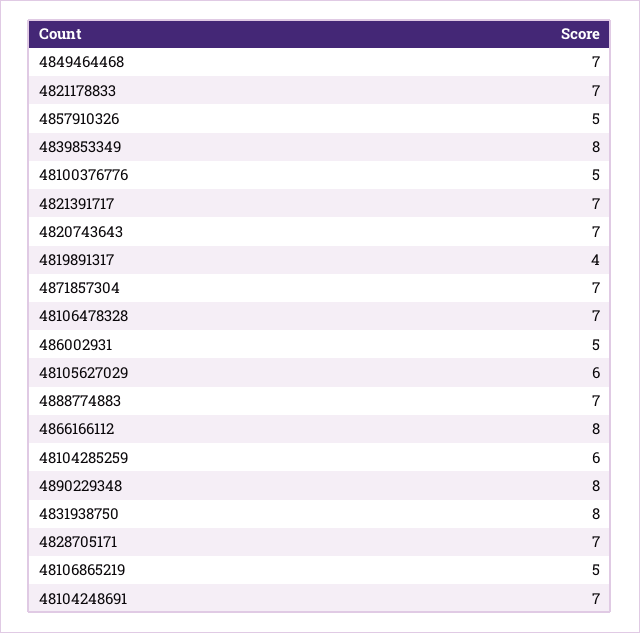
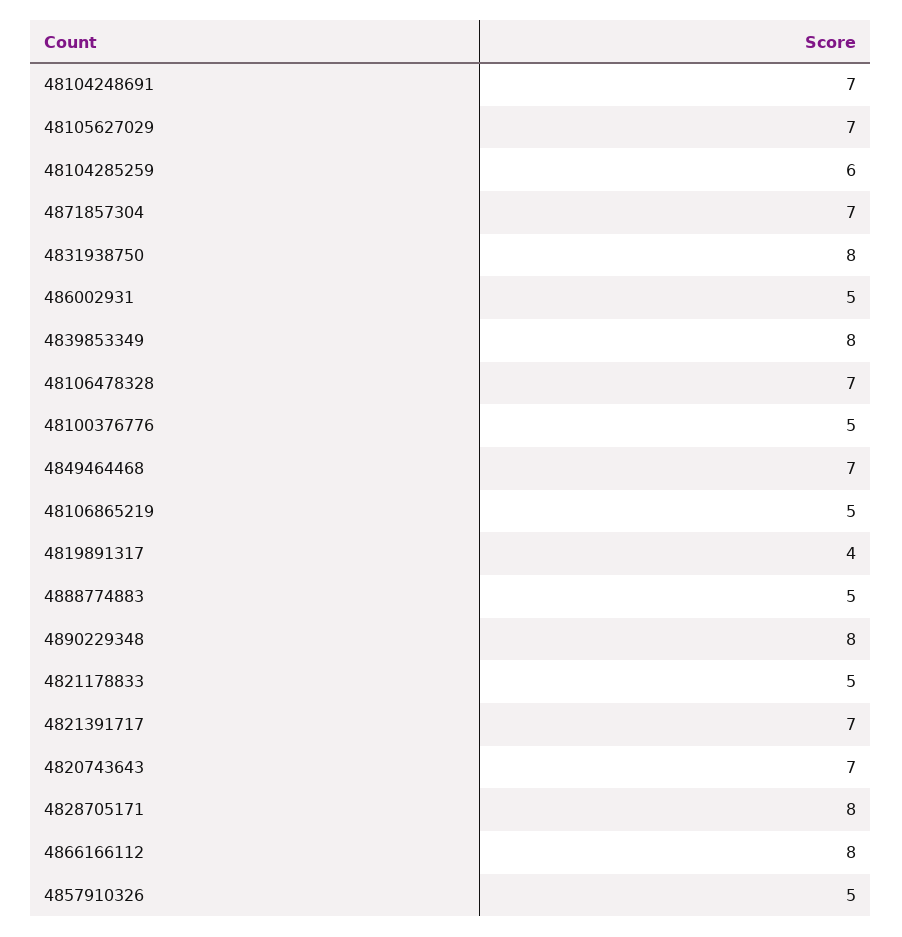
  {
    "4849464468": 7,
-   "4821178833": 7,
+   "4821178833": 5,
    "4857910326": 5,
    "4839853349": 8,
    "48100376776": 5,
    "4821391717": 7,
    "4820743643": 7,
    "4819891317": 4,
    "4871857304": 7,
    "48106478328": 7,
    "486002931": 5,
-   "48105627029": 6,
+   "48105627029": 7,
-   "4888774883": 7,
+   "4888774883": 5,
    "4866166112": 8,
    "48104285259": 6,
    "4890229348": 8,
    "4831938750": 8,
-   "4828705171": 7,
+   "4828705171": 8,
    "48106865219": 5,
    "48104248691": 7
  }

